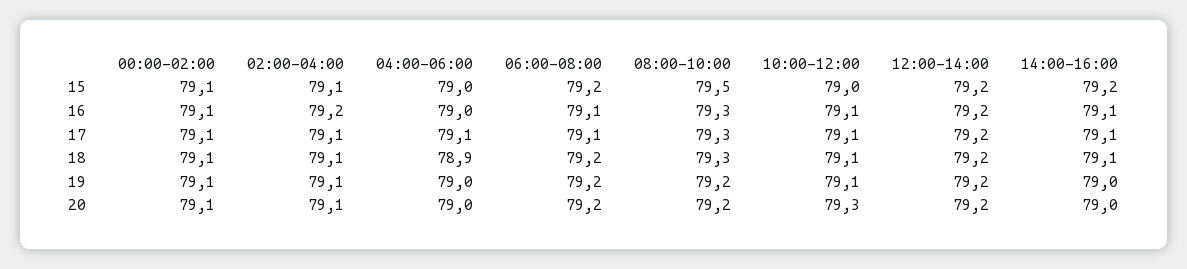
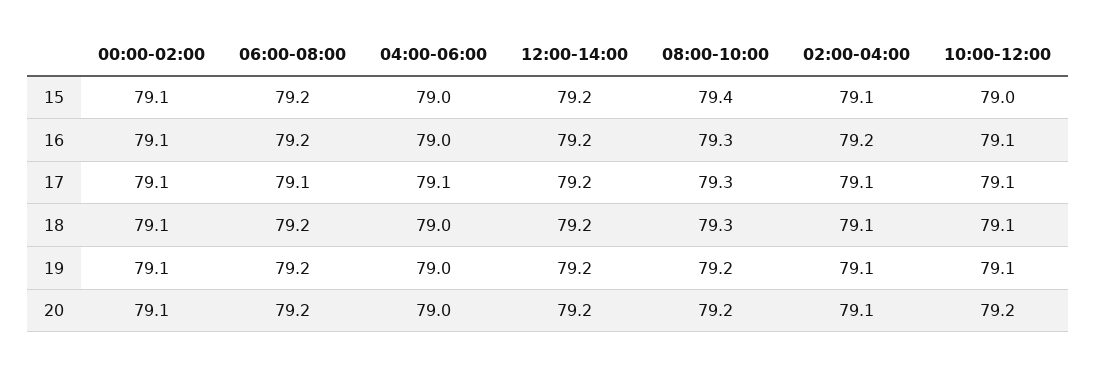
  {
    "00:00-02:00": {
      "15": 79.1,
      "16": 79.1,
      "17": 79.1,
      "18": 79.1,
      "19": 79.1,
      "20": 79.1
    },
    "02:00-04:00": {
      "15": 79.1,
      "16": 79.2,
      "17": 79.1,
      "18": 79.1,
      "19": 79.1,
      "20": 79.1
    },
    "04:00-06:00": {
      "15": 79,
      "16": 79,
      "17": 79.1,
-     "18": 78.9,
+     "18": 79,
      "19": 79,
      "20": 79
    },
    "06:00-08:00": {
      "15": 79.2,
-     "16": 79.1,
+     "16": 79.2,
      "17": 79.1,
      "18": 79.2,
      "19": 79.2,
      "20": 79.2
    },
    "08:00-10:00": {
-     "15": 79.5,
+     "15": 79.4,
      "16": 79.3,
      "17": 79.3,
      "18": 79.3,
      "19": 79.2,
      "20": 79.2
    },
    "10:00-12:00": {
      "15": 79,
      "16": 79.1,
      "17": 79.1,
      "18": 79.1,
      "19": 79.1,
-     "20": 79.3
+     "20": 79.2
    },
    "12:00-14:00": {
      "15": 79.2,
      "16": 79.2,
      "17": 79.2,
      "18": 79.2,
      "19": 79.2,
      "20": 79.2
-   },
+   }
-   "14:00-16:00": {
-     "15": 79.2,
-     "16": 79.1,
-     "17": 79.1,
-     "18": 79.1,
-     "19": 79,
-     "20": 79
-   }
  }

